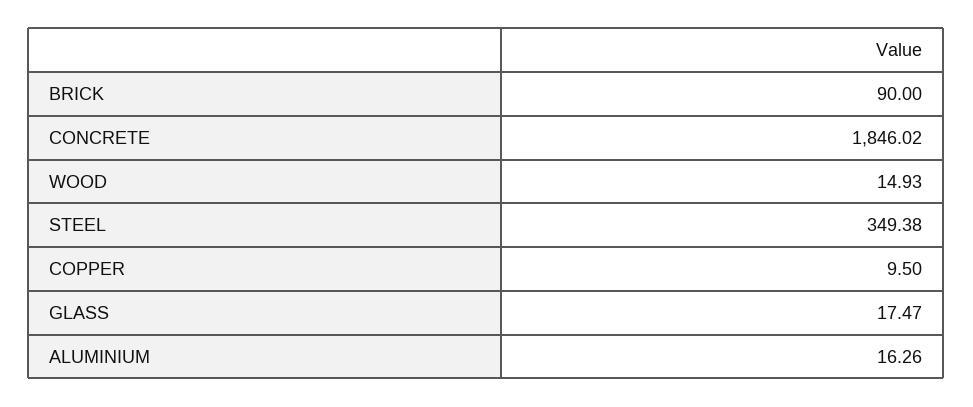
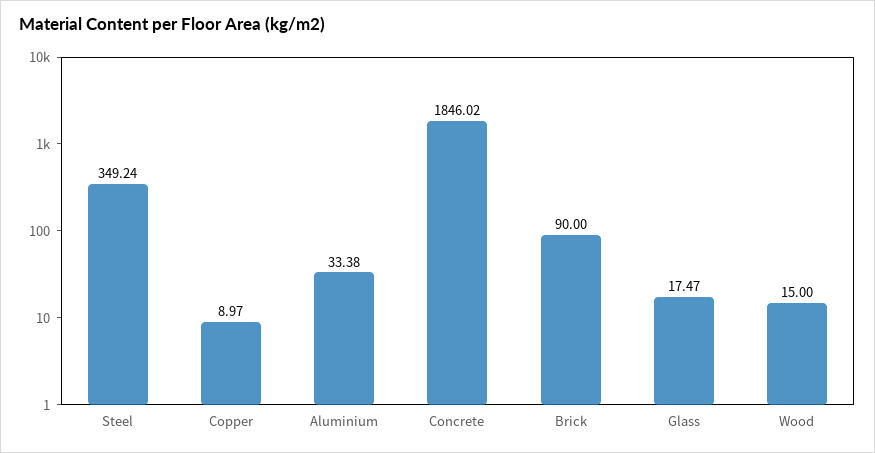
  {
    "BRICK": 90,
    "CONCRETE": 1846.02,
-   "WOOD": 14.93,
+   "WOOD": 15,
-   "STEEL": 349.38,
+   "STEEL": 349.24,
-   "COPPER": 9.5,
+   "COPPER": 8.97,
    "GLASS": 17.47,
-   "ALUMINIUM": 16.26
+   "ALUMINIUM": 33.38
  }

